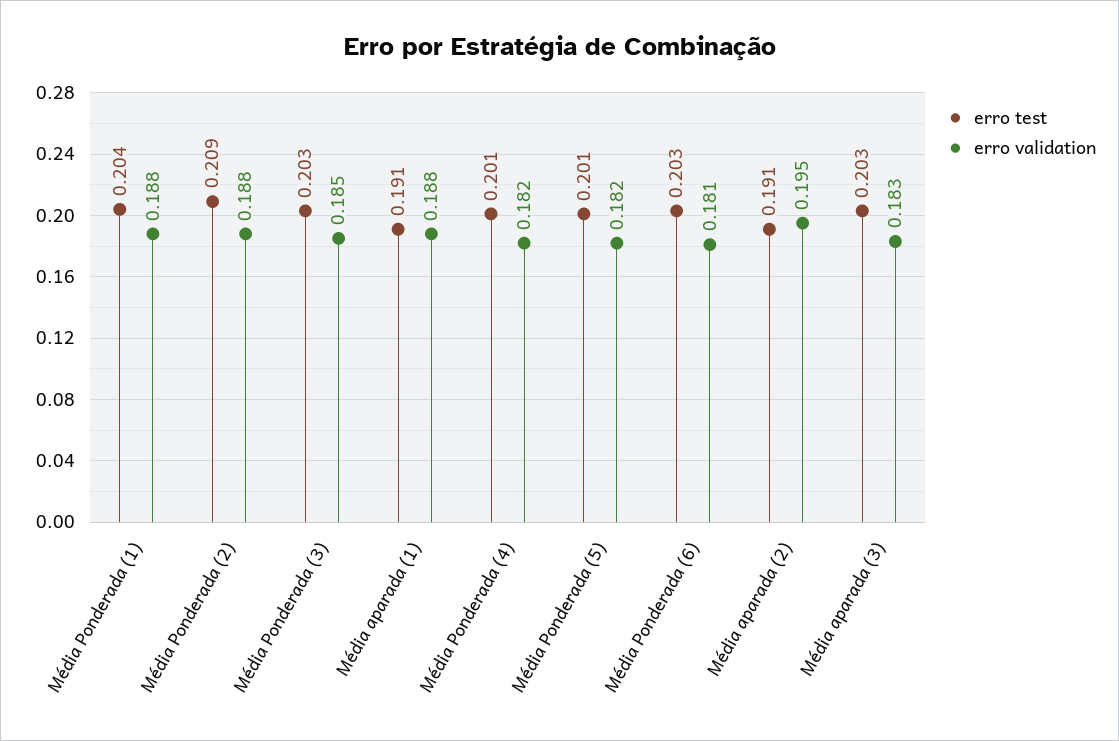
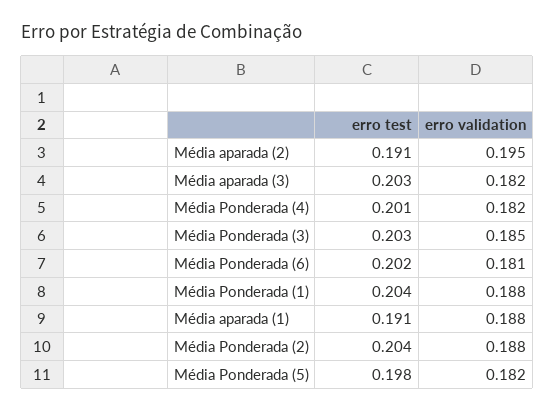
  {
    "erro test": {
      "Média Ponderada (1)": 0.204,
-     "Média Ponderada (2)": 0.209,
+     "Média Ponderada (2)": 0.204,
      "Média Ponderada (3)": 0.203,
      "Média aparada (1)": 0.191,
      "Média Ponderada (4)": 0.201,
-     "Média Ponderada (5)": 0.201,
+     "Média Ponderada (5)": 0.198,
-     "Média Ponderada (6)": 0.203,
+     "Média Ponderada (6)": 0.202,
      "Média aparada (2)": 0.191,
      "Média aparada (3)": 0.203
    },
    "erro validation": {
      "Média Ponderada (1)": 0.188,
      "Média Ponderada (2)": 0.188,
      "Média Ponderada (3)": 0.185,
      "Média aparada (1)": 0.188,
      "Média Ponderada (4)": 0.182,
      "Média Ponderada (5)": 0.182,
      "Média Ponderada (6)": 0.181,
      "Média aparada (2)": 0.195,
-     "Média aparada (3)": 0.183
+     "Média aparada (3)": 0.182
    }
  }

